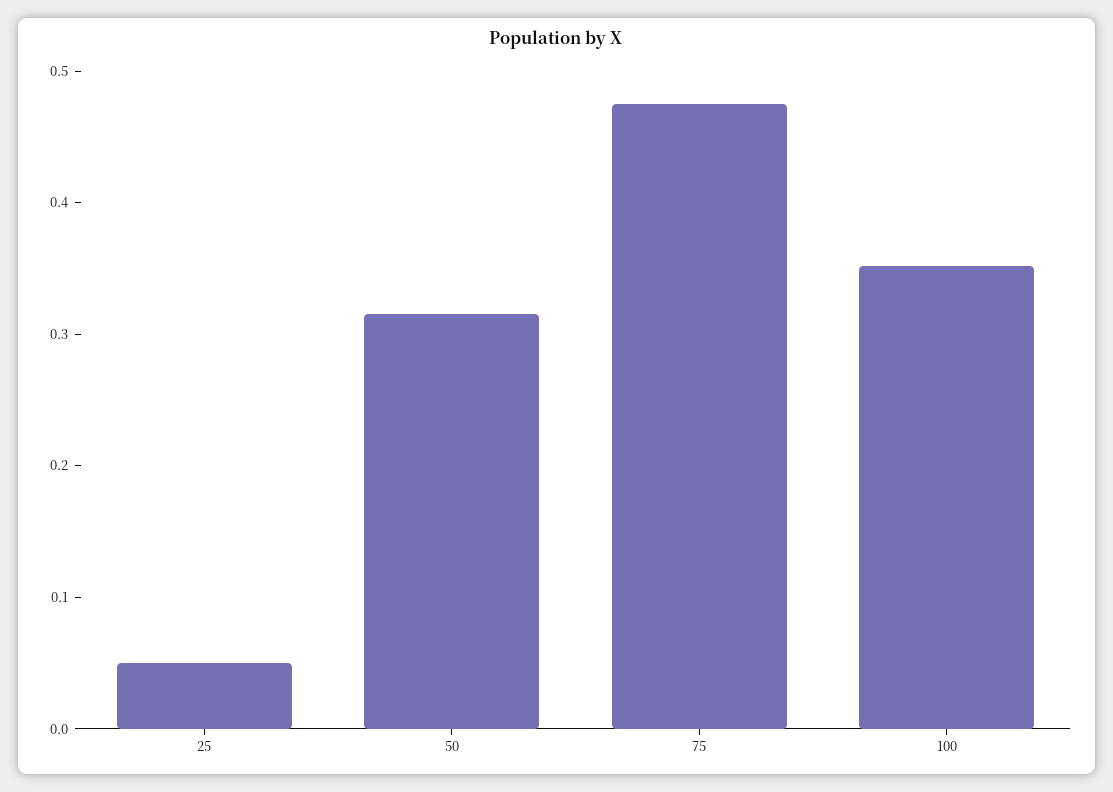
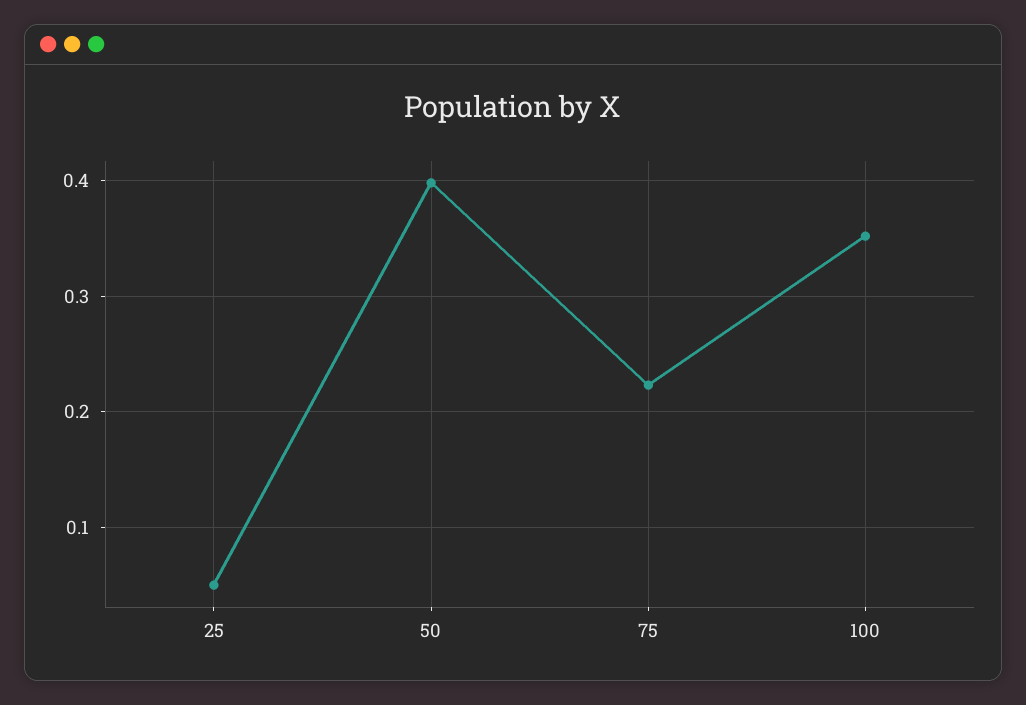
  {
    "25": 0.05,
-   "50": 0.32,
+   "50": 0.4,
-   "75": 0.48,
+   "75": 0.22,
    "100": 0.35
  }

